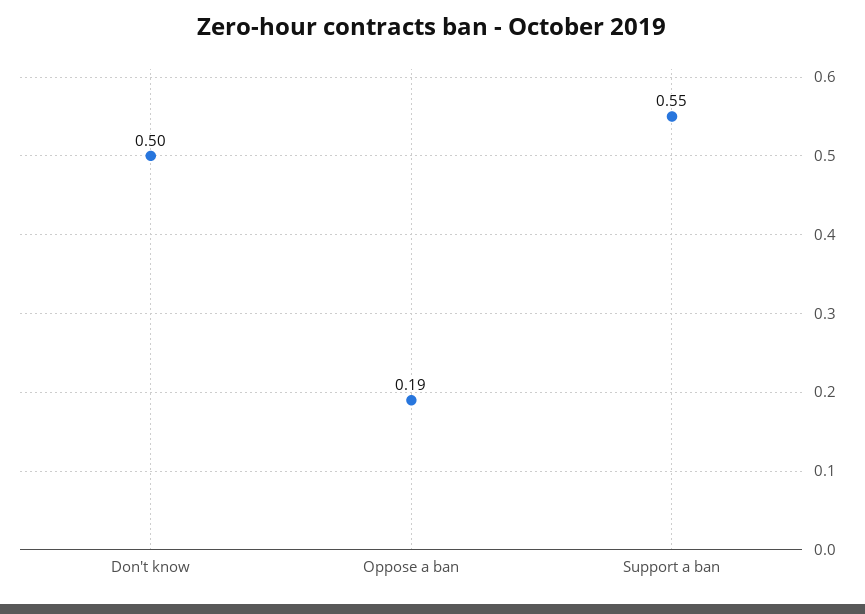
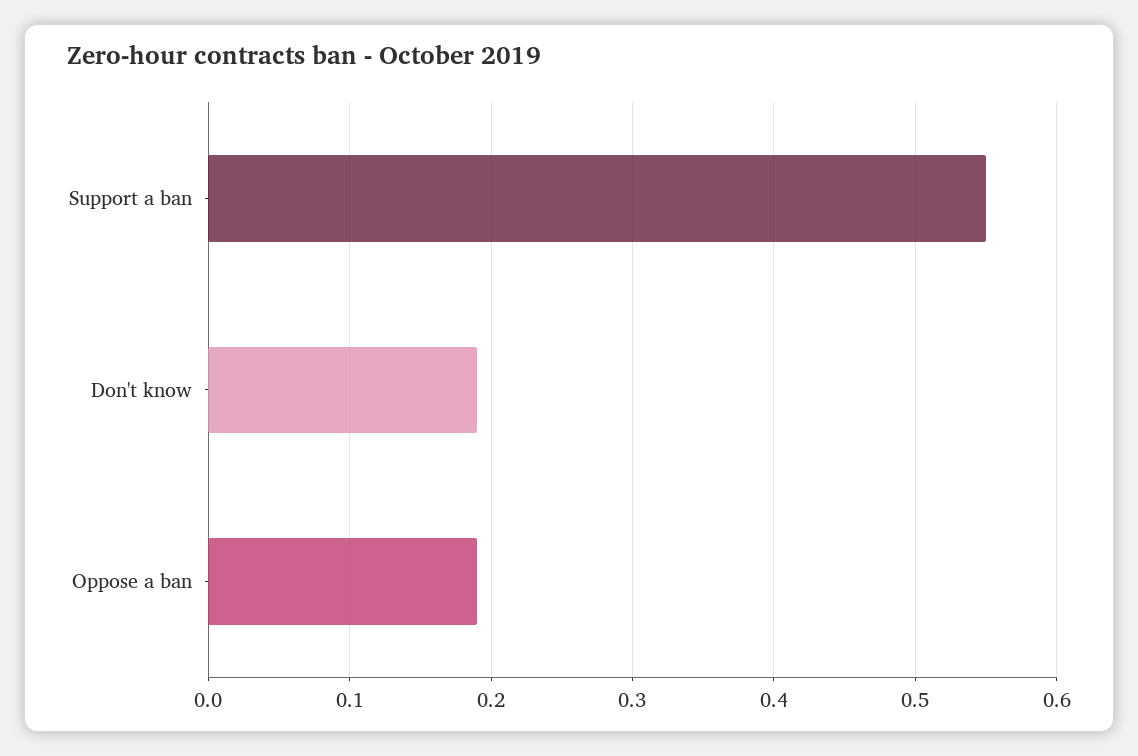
  {
-   "Don't know": 0.5,
+   "Don't know": 0.19,
    "Oppose a ban": 0.19,
    "Support a ban": 0.55
  }

